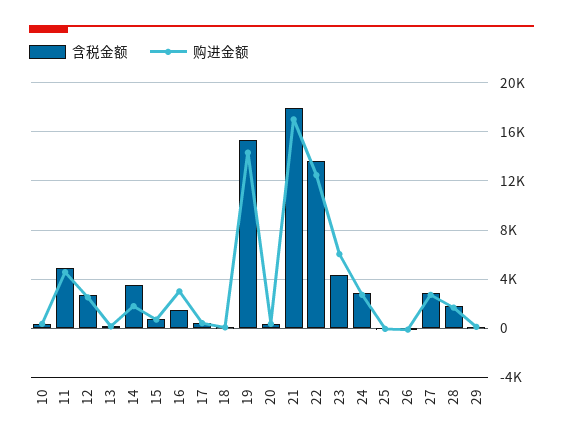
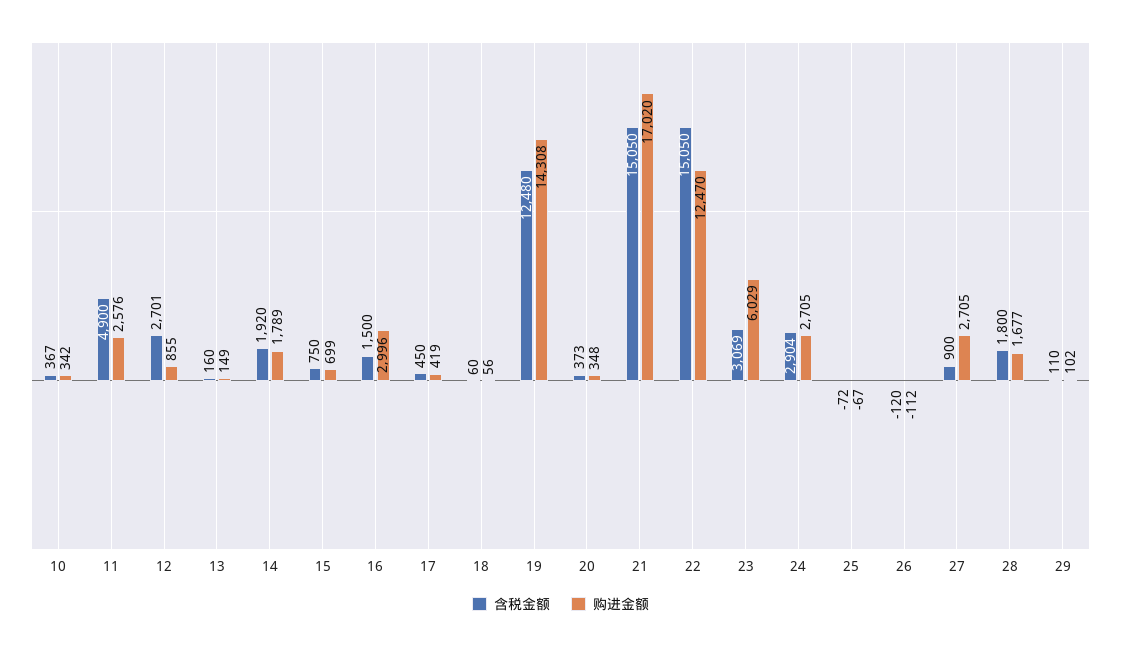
  {
    "含税金额": {
      "10": 367,
      "11": 4900,
      "12": 2701,
      "13": 160,
-     "14": 3500,
+     "14": 1920,
      "15": 750,
      "16": 1500,
      "17": 450,
      "18": 60,
-     "19": 15500,
+     "19": 12480,
      "20": 373,
-     "21": 18000,
+     "21": 15050,
-     "22": 13500,
+     "22": 15050,
-     "23": 4500,
+     "23": 3069,
      "24": 2904,
      "25": -72,
      "26": -120,
-     "27": 3000,
+     "27": 900,
      "28": 1800,
      "29": 110
    },
    "购进金额": {
      "10": 342,
-     "11": 4500,
+     "11": 2576,
-     "12": 2500,
+     "12": 855,
      "13": 149,
      "14": 1789,
      "15": 699,
      "16": 2996,
      "17": 419,
      "18": 56,
      "19": 14308,
      "20": 348,
      "21": 17020,
      "22": 12470,
      "23": 6029,
      "24": 2705,
      "25": -67,
      "26": -112,
      "27": 2705,
      "28": 1677,
      "29": 102
    }
  }

